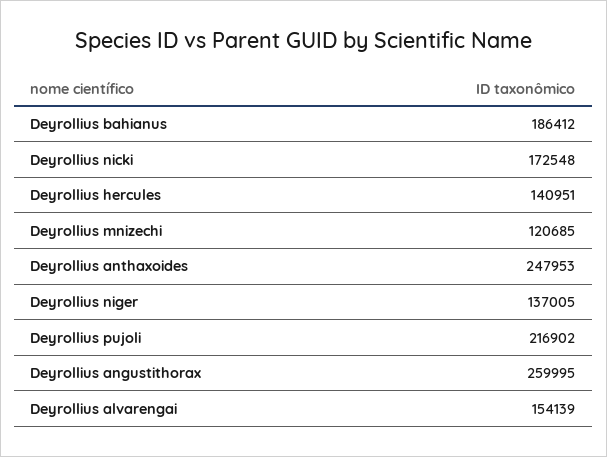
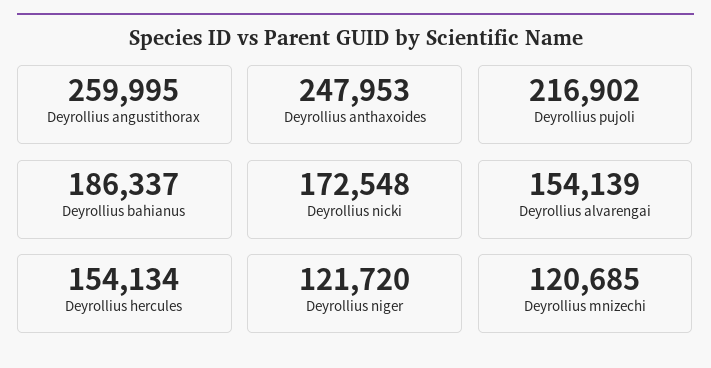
  {
-   "Deyrollius bahianus": 186412,
+   "Deyrollius bahianus": 186337,
    "Deyrollius nicki": 172548,
-   "Deyrollius hercules": 140951,
+   "Deyrollius hercules": 154134,
    "Deyrollius mnizechi": 120685,
    "Deyrollius anthaxoides": 247953,
-   "Deyrollius niger": 137005,
+   "Deyrollius niger": 121720,
    "Deyrollius pujoli": 216902,
    "Deyrollius angustithorax": 259995,
    "Deyrollius alvarengai": 154139
  }

